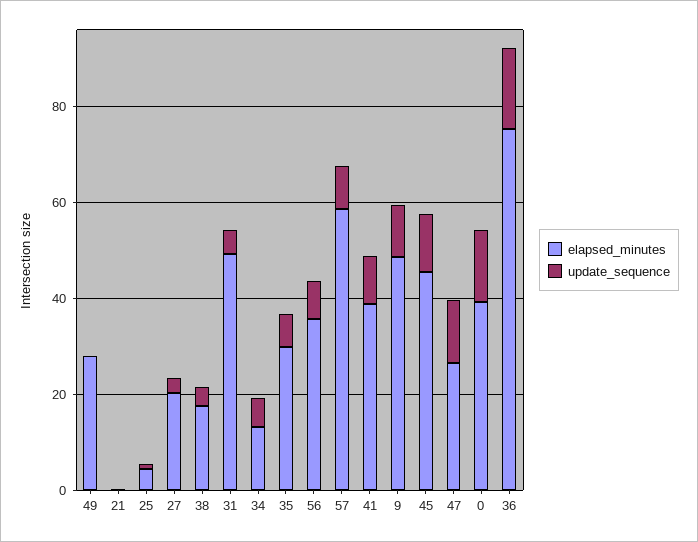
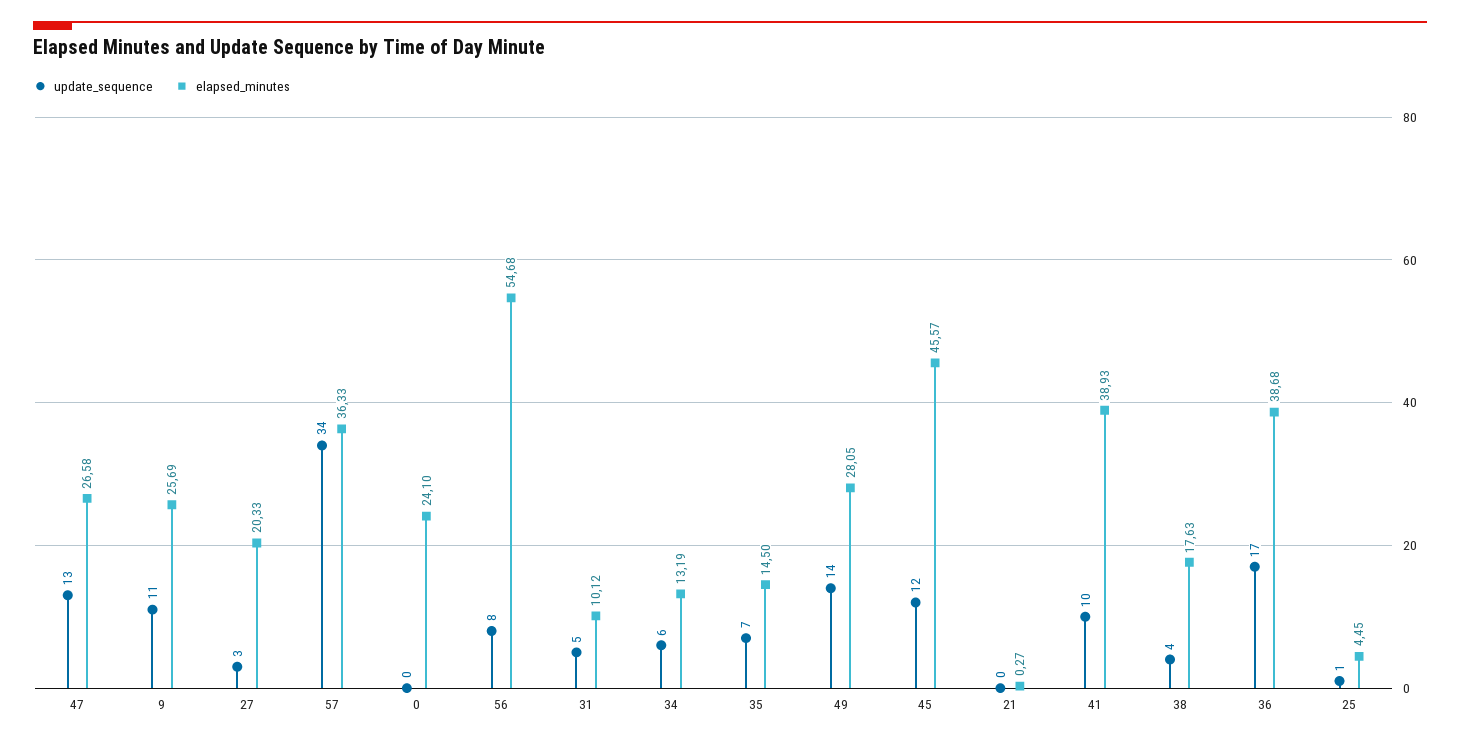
  {
    "elapsed_minutes": {
      "49": 28.05,
      "21": 0.27,
      "25": 4.45,
      "27": 20.33,
      "38": 17.63,
-     "31": 50,
+     "31": 10.12,
      "34": 13.19,
-     "35": 30,
+     "35": 14.5,
-     "56": 35,
+     "56": 54.68,
-     "57": 60,
+     "57": 36.33,
      "41": 38.93,
-     "9": 50,
+     "9": 25.69,
      "45": 45.57,
      "47": 26.58,
-     "0": 40,
+     "0": 24.1,
-     "36": 75
+     "36": 38.68
    },
    "update_sequence": {
-     "49": 0,
+     "49": 14,
      "21": 0,
      "25": 1,
      "27": 3,
      "38": 4,
      "31": 5,
      "34": 6,
      "35": 7,
      "56": 8,
-     "57": 10,
+     "57": 34,
      "41": 10,
      "9": 11,
      "45": 12,
      "47": 13,
-     "0": 15,
+     "0": 0,
      "36": 17
    }
  }

